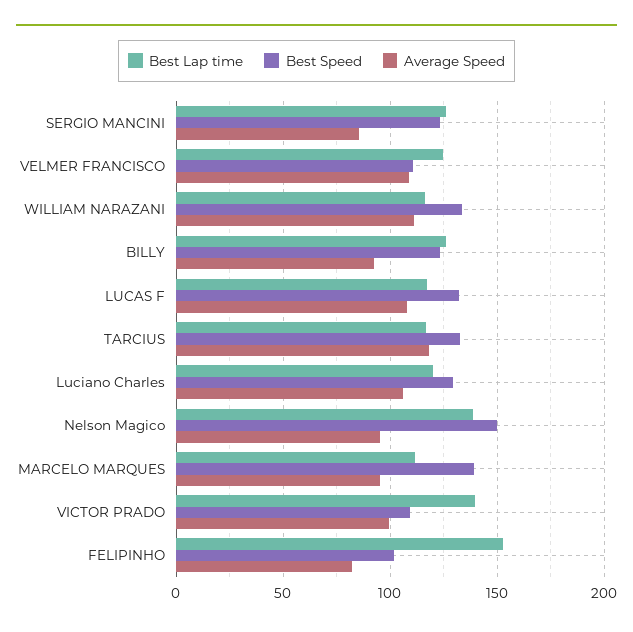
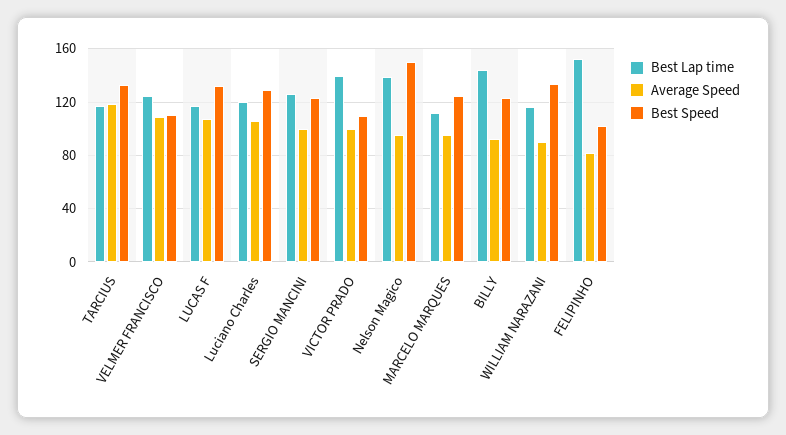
  {
    "Best Lap time": {
      "SERGIO MANCINI": 125,
      "VELMER FRANCISCO": 125,
      "WILLIAM NARAZANI": 115,
-     "BILLY": 125,
+     "BILLY": 145,
      "LUCAS F": 115,
      "TARCIUS": 115,
      "Luciano Charles": 120,
      "Nelson Magico": 140,
      "MARCELO MARQUES": 110,
      "VICTOR PRADO": 140,
      "FELIPINHO": 155
    },
    "Best Speed": {
      "SERGIO MANCINI": 125,
      "VELMER FRANCISCO": 110,
      "WILLIAM NARAZANI": 135,
      "BILLY": 125,
      "LUCAS F": 130,
      "TARCIUS": 135,
      "Luciano Charles": 130,
      "Nelson Magico": 150,
-     "MARCELO MARQUES": 140,
+     "MARCELO MARQUES": 125,
      "VICTOR PRADO": 110,
      "FELIPINHO": 100
    },
    "Average Speed": {
-     "SERGIO MANCINI": 85,
+     "SERGIO MANCINI": 100,
      "VELMER FRANCISCO": 110,
-     "WILLIAM NARAZANI": 110,
+     "WILLIAM NARAZANI": 90,
      "BILLY": 95,
      "LUCAS F": 110,
      "TARCIUS": 120,
      "Luciano Charles": 105,
      "Nelson Magico": 95,
      "MARCELO MARQUES": 95,
      "VICTOR PRADO": 100,
      "FELIPINHO": 80
    }
  }

